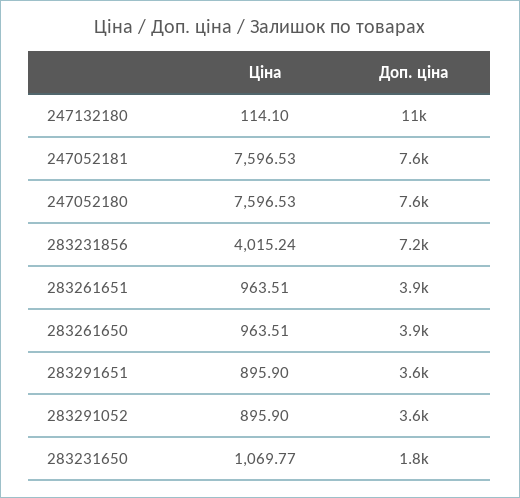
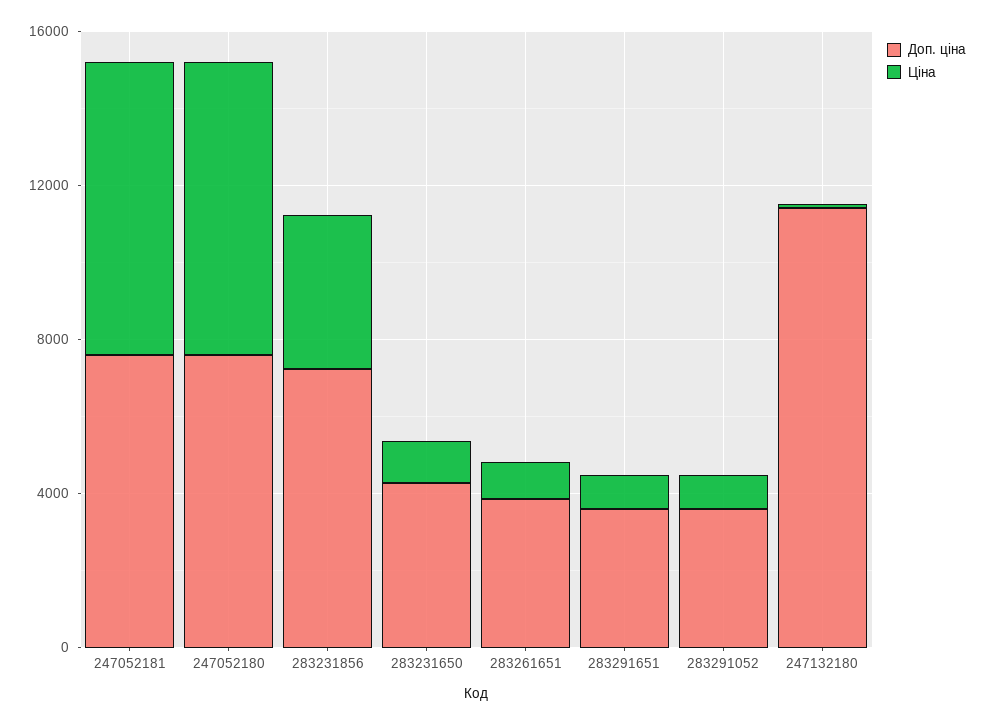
  {
    "Ціна": {
      "247132180": 114.1,
      "247052181": 7596.53,
      "247052180": 7596.53,
      "283231856": 4015.24,
      "283261651": 963.51,
-     "283261650": 963.51,
      "283291651": 895.9,
      "283291052": 895.9,
      "283231650": 1069.77
    },
    "Доп. ціна": {
      "247132180": 11000,
      "247052181": 7600,
      "247052180": 7600,
      "283231856": 7200,
      "283261651": 3900,
-     "283261650": 3900,
      "283291651": 3600,
      "283291052": 3600,
-     "283231650": 1800
+     "283231650": 4000
    }
  }

